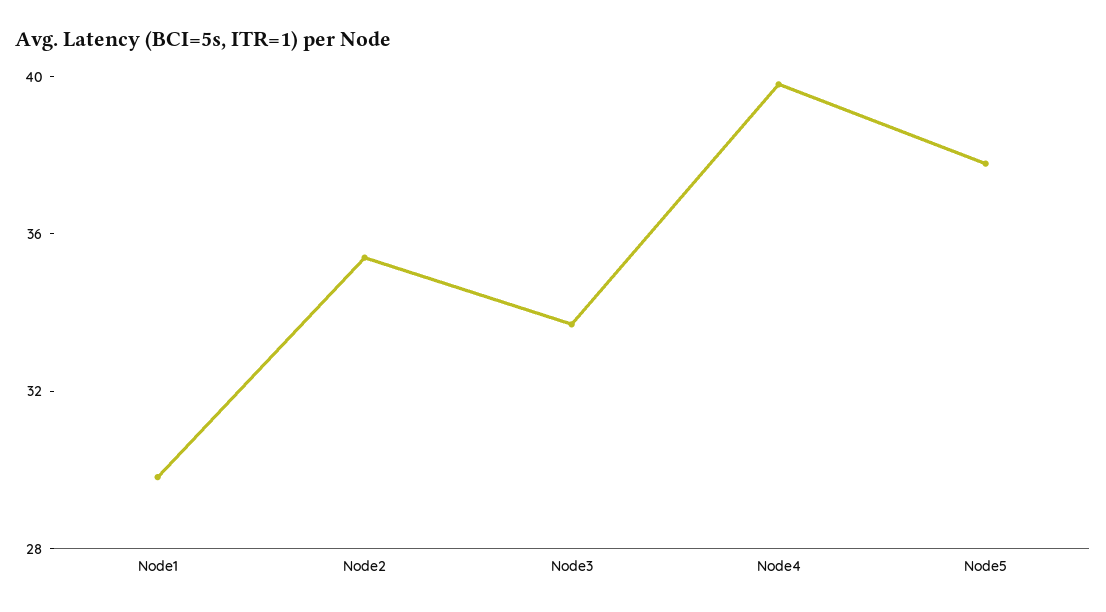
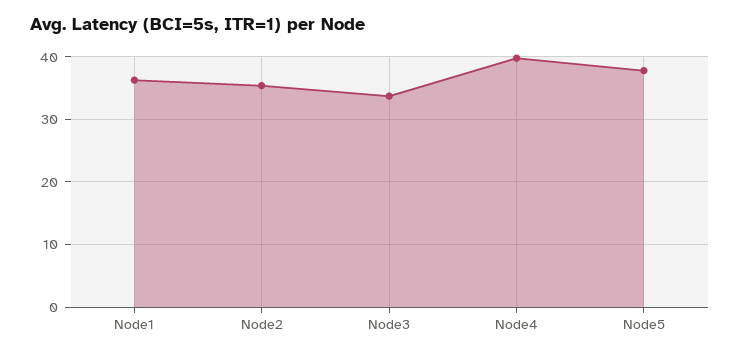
  {
-   "Node1": 30,
+   "Node1": 36,
    "Node2": 35,
    "Node3": 34,
    "Node4": 40,
    "Node5": 38
  }

